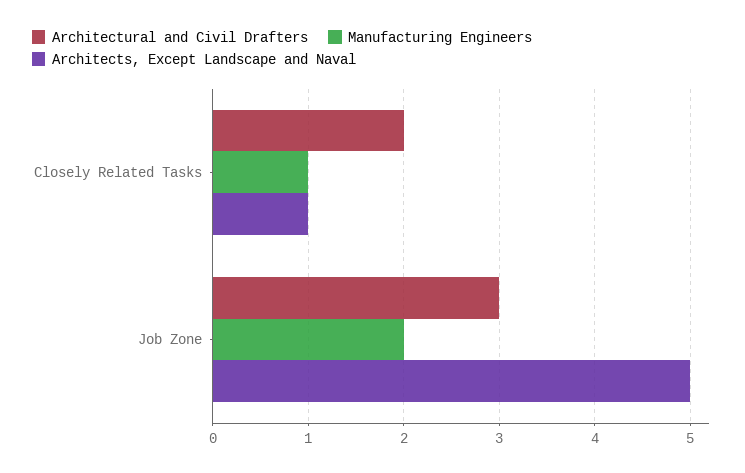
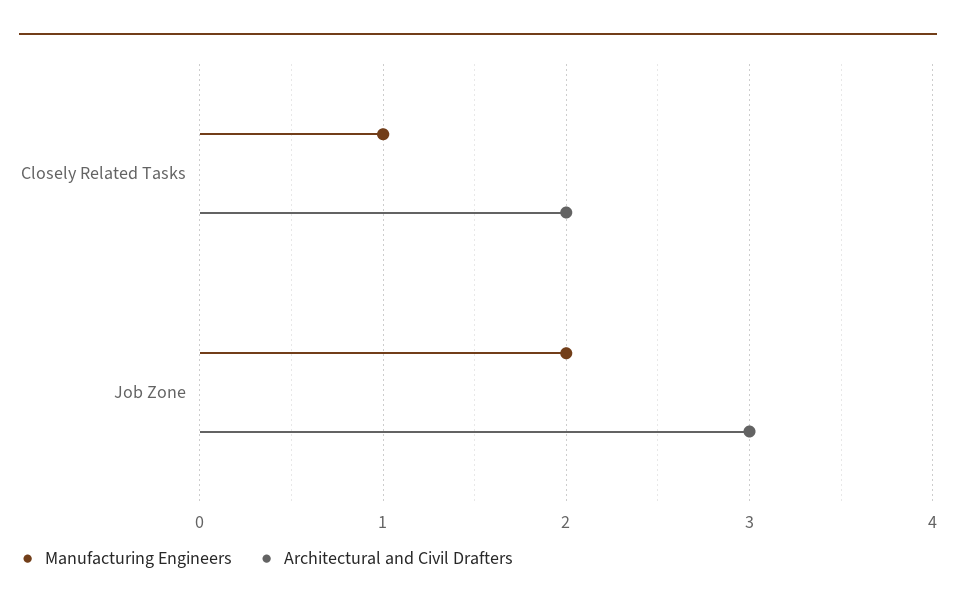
  {
    "Architectural and Civil Drafters": {
      "Closely Related Tasks": 2,
      "Job Zone": 3
    },
    "Manufacturing Engineers": {
      "Closely Related Tasks": 1,
      "Job Zone": 2
-   },
+   }
-   "Architects, Except Landscape and Naval": {
-     "Closely Related Tasks": 1,
-     "Job Zone": 5
-   }
  }

